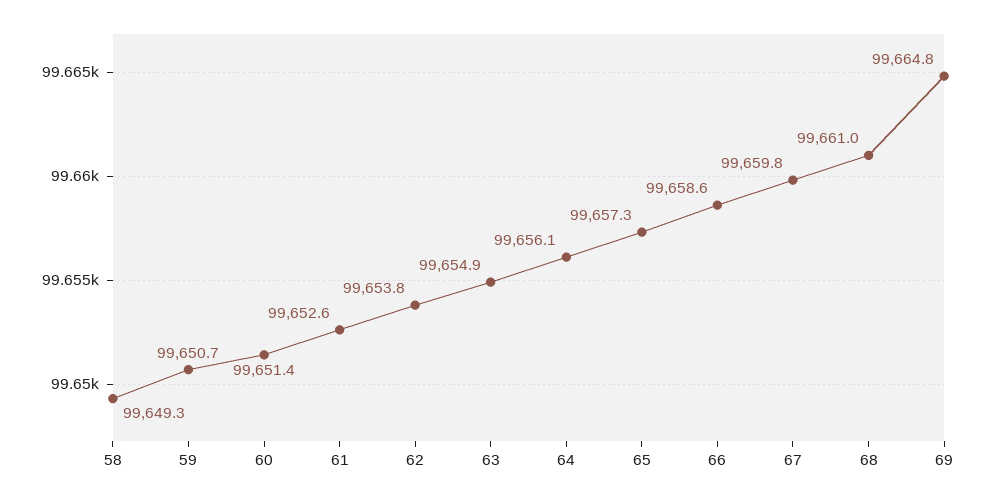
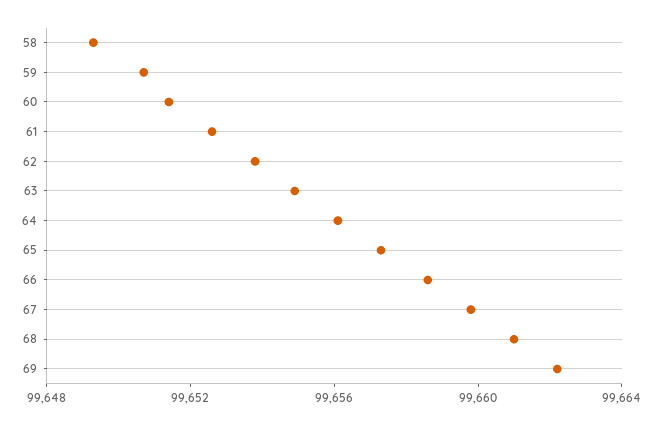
  {
    "58": 99649.3,
    "59": 99650.7,
    "60": 99651.4,
    "61": 99652.6,
    "62": 99653.8,
    "63": 99654.9,
    "64": 99656.1,
    "65": 99657.3,
    "66": 99658.6,
    "67": 99659.8,
    "68": 99661,
-   "69": 99664.8
+   "69": 99662
  }

